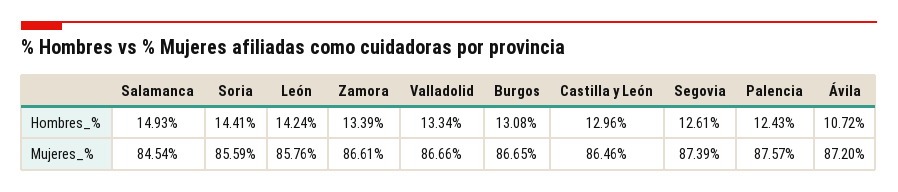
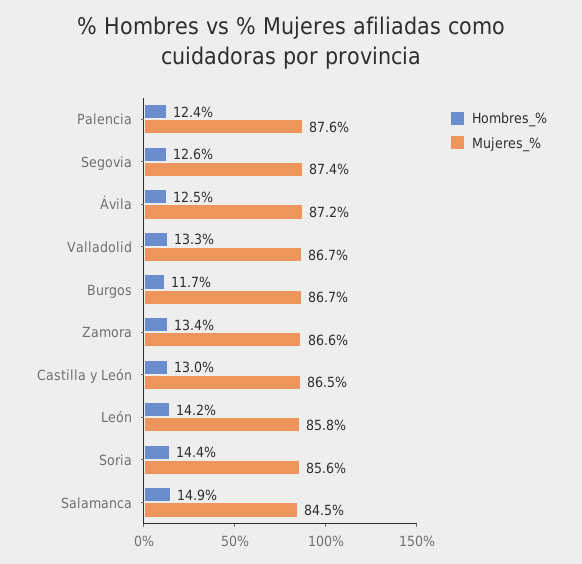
  {
    "Hombres_%": {
      "Salamanca": 14.93,
      "Soria": 14.41,
      "León": 14.24,
      "Zamora": 13.39,
      "Valladolid": 13.34,
-     "Burgos": 13.08,
+     "Burgos": 11.7,
      "Castilla y León": 12.96,
      "Segovia": 12.61,
      "Palencia": 12.43,
-     "Ávila": 10.72
+     "Ávila": 12.5
    },
    "Mujeres_%": {
      "Salamanca": 84.54,
      "Soria": 85.59,
      "León": 85.76,
      "Zamora": 86.61,
      "Valladolid": 86.66,
      "Burgos": 86.65,
      "Castilla y León": 86.46,
      "Segovia": 87.39,
      "Palencia": 87.57,
      "Ávila": 87.2
    }
  }

